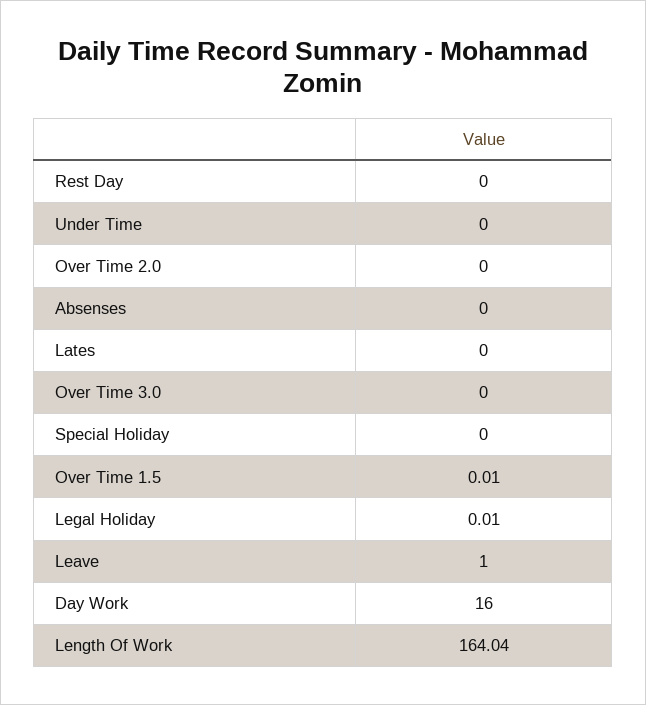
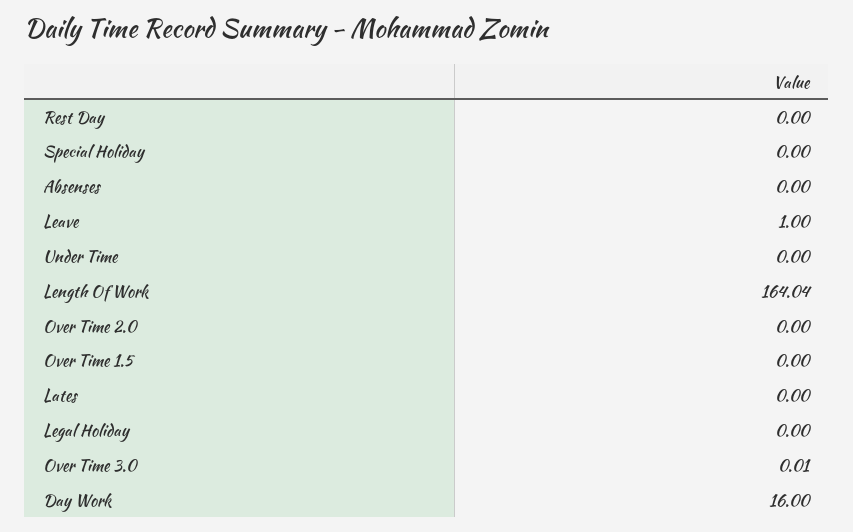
  {
    "Rest Day": 0,
    "Under Time": 0,
    "Over Time 2.0": 0,
    "Absenses": 0,
    "Lates": 0,
-   "Over Time 3.0": 0,
+   "Over Time 3.0": 0.01,
    "Special Holiday": 0,
-   "Over Time 1.5": 0.01,
+   "Over Time 1.5": 0,
-   "Legal Holiday": 0.01,
+   "Legal Holiday": 0,
    "Leave": 1,
    "Day Work": 16,
    "Length Of Work": 164.04
  }

